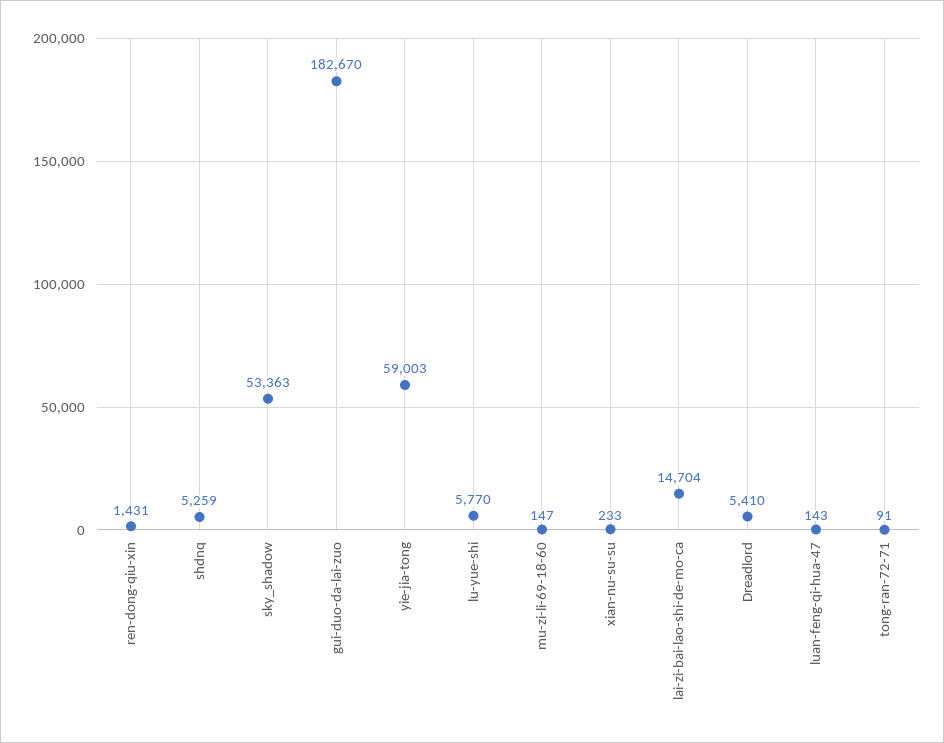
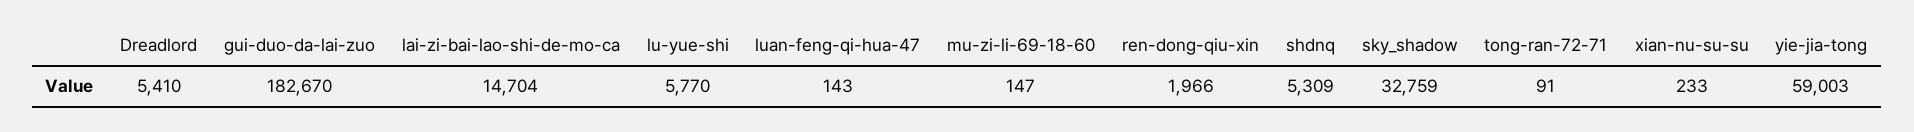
  {
-   "ren-dong-qiu-xin": 1431,
+   "ren-dong-qiu-xin": 1966,
-   "shdnq": 5259,
+   "shdnq": 5309,
-   "sky_shadow": 53363,
+   "sky_shadow": 32759,
    "gui-duo-da-lai-zuo": 182670,
    "yie-jia-tong": 59003,
    "lu-yue-shi": 5770,
    "mu-zi-li-69-18-60": 147,
    "xian-nu-su-su": 233,
    "lai-zi-bai-lao-shi-de-mo-ca": 14704,
    "Dreadlord": 5410,
    "luan-feng-qi-hua-47": 143,
    "tong-ran-72-71": 91
  }

